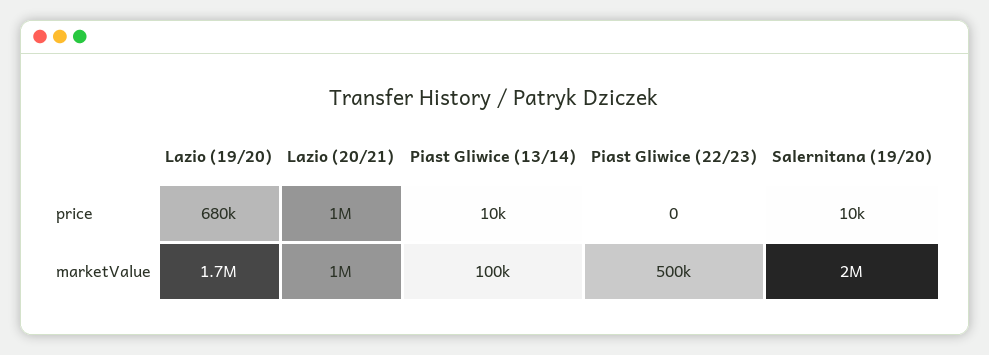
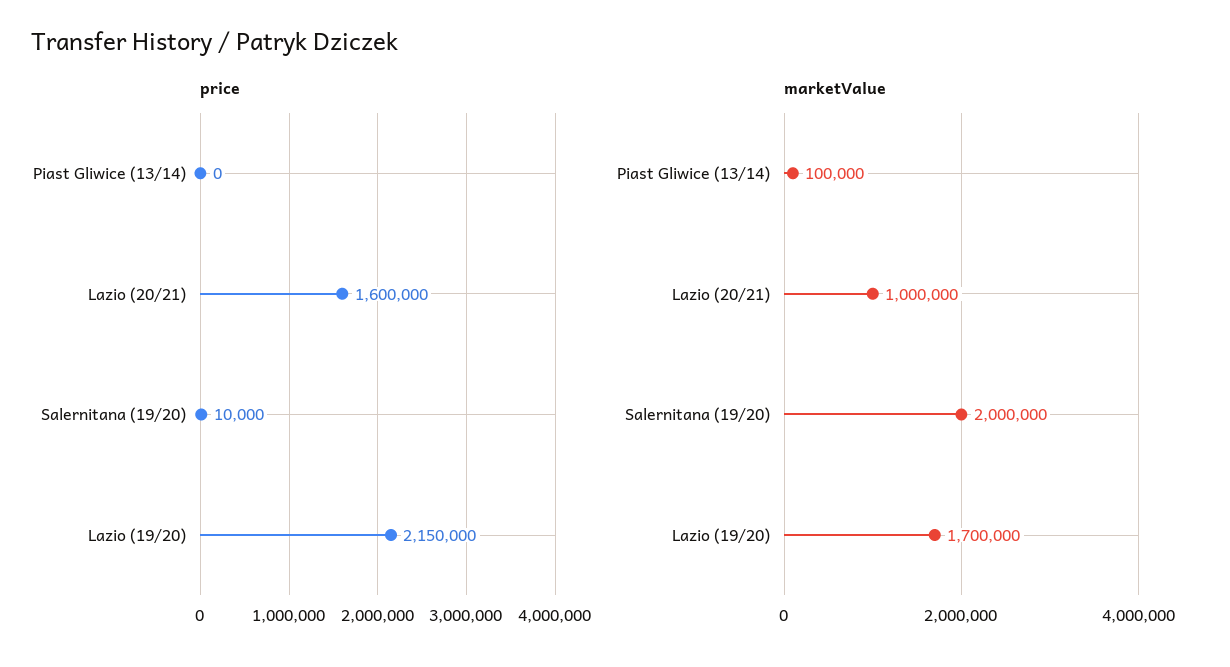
  {
    "price": {
-     "Lazio (19/20)": 680000,
+     "Lazio (19/20)": 2150000,
-     "Lazio (20/21)": 1000000,
+     "Lazio (20/21)": 1600000,
-     "Piast Gliwice (13/14)": 10000,
+     "Piast Gliwice (13/14)": 0,
-     "Piast Gliwice (22/23)": 0,
      "Salernitana (19/20)": 10000
    },
    "marketValue": {
      "Lazio (19/20)": 1700000,
      "Lazio (20/21)": 1000000,
      "Piast Gliwice (13/14)": 100000,
-     "Piast Gliwice (22/23)": 500000,
      "Salernitana (19/20)": 2000000
    }
  }

